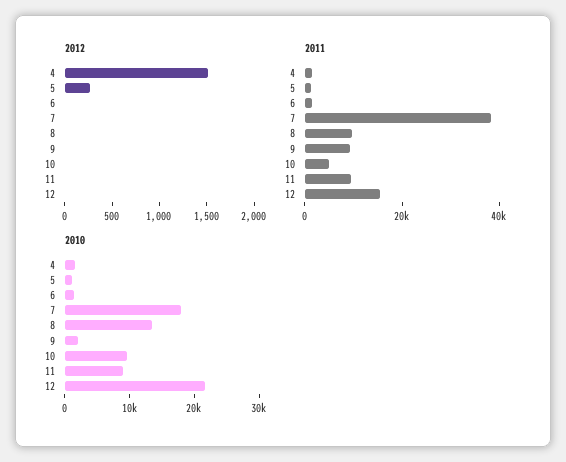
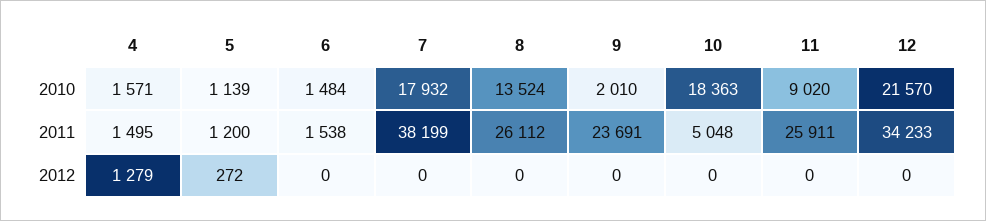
  {
    "2012": {
-     "4": 1500,
+     "4": 1279,
      "5": 272,
      "6": 0,
      "7": 0,
      "8": 0,
      "9": 0,
      "10": 0,
      "11": 0,
      "12": 0
    },
    "2011": {
      "4": 1495,
      "5": 1200,
      "6": 1538,
      "7": 38199,
-     "8": 10000,
+     "8": 26112,
-     "9": 10000,
+     "9": 23691,
      "10": 5048,
-     "11": 10000,
+     "11": 25911,
-     "12": 15000
+     "12": 34233
    },
    "2010": {
      "4": 1571,
      "5": 1139,
      "6": 1484,
      "7": 17932,
      "8": 13524,
      "9": 2010,
-     "10": 10000,
+     "10": 18363,
      "11": 9020,
      "12": 21570
    }
  }

